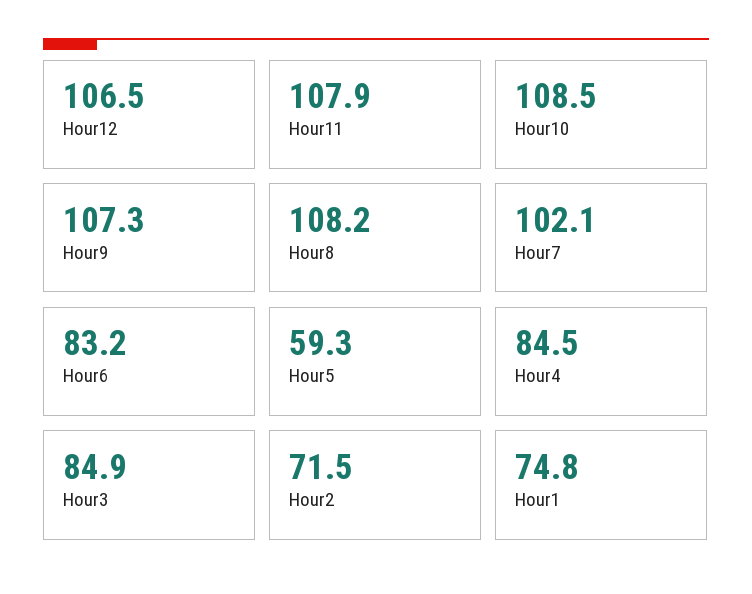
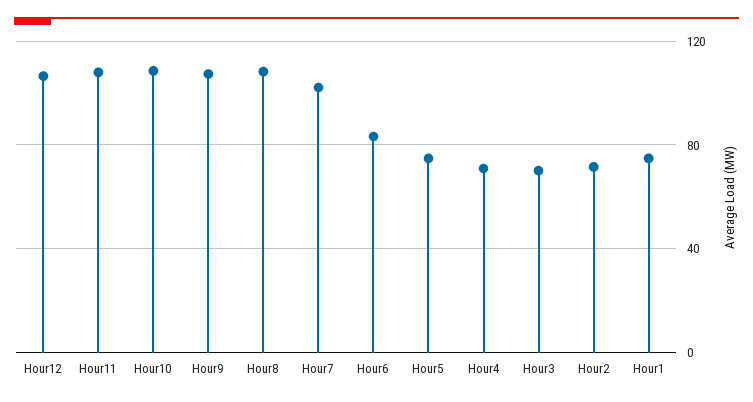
  {
    "Hour12": 106.5,
    "Hour11": 107.9,
    "Hour10": 108.5,
    "Hour9": 107.3,
    "Hour8": 108.2,
    "Hour7": 102.1,
    "Hour6": 83.2,
-   "Hour5": 59.3,
+   "Hour5": 75,
-   "Hour4": 84.5,
+   "Hour4": 70,
-   "Hour3": 84.9,
+   "Hour3": 70,
    "Hour2": 71.5,
    "Hour1": 74.8
  }

